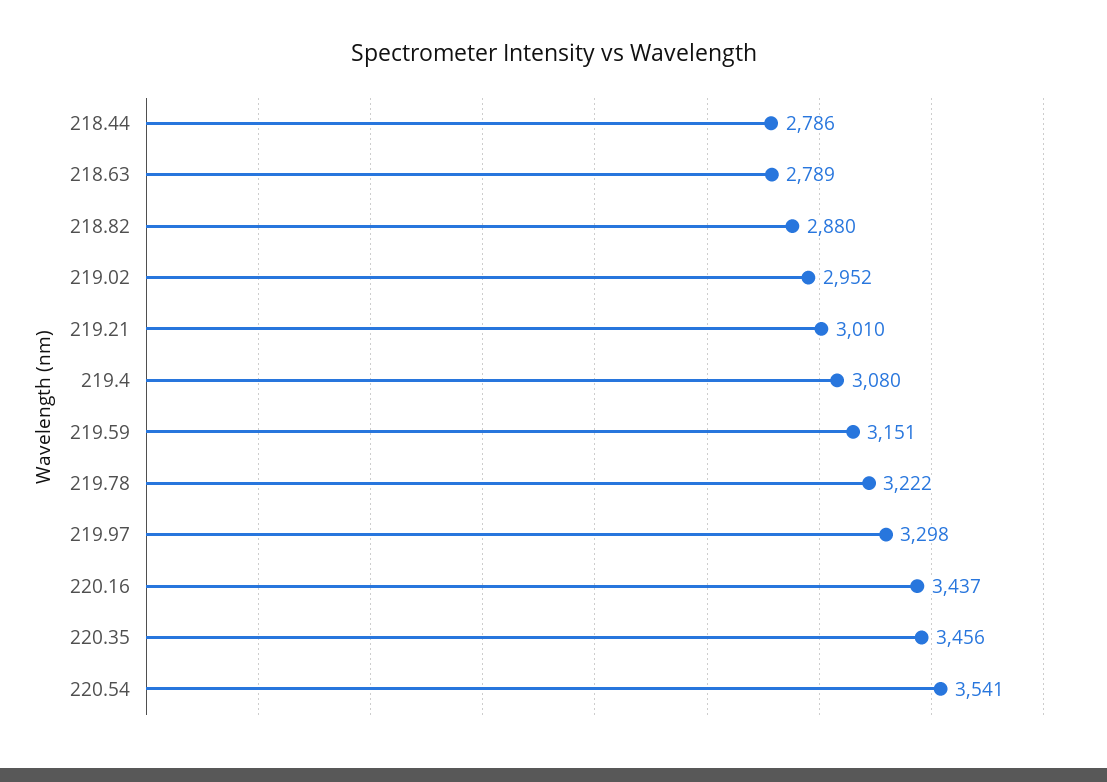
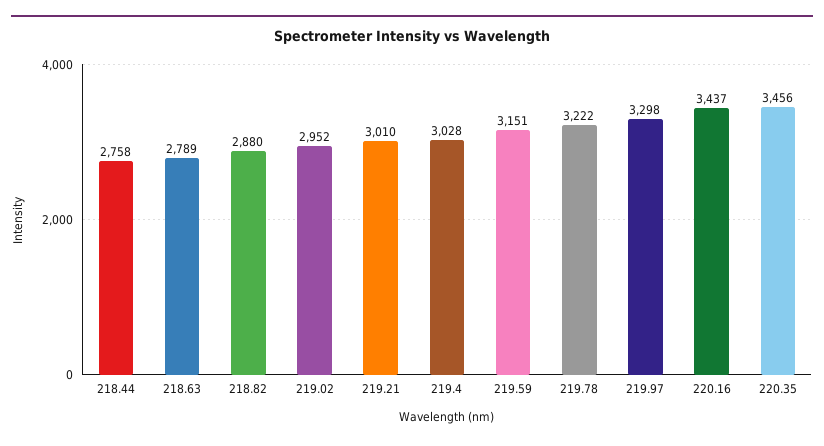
  {
-   "218.44": 2786,
+   "218.44": 2758,
    "218.63": 2789,
    "218.82": 2880,
    "219.02": 2952,
    "219.21": 3010,
-   "219.4": 3080,
+   "219.4": 3028,
    "219.59": 3151,
    "219.78": 3222,
    "219.97": 3298,
    "220.16": 3437,
-   "220.35": 3456,
+   "220.35": 3456
-   "220.54": 3541
  }

